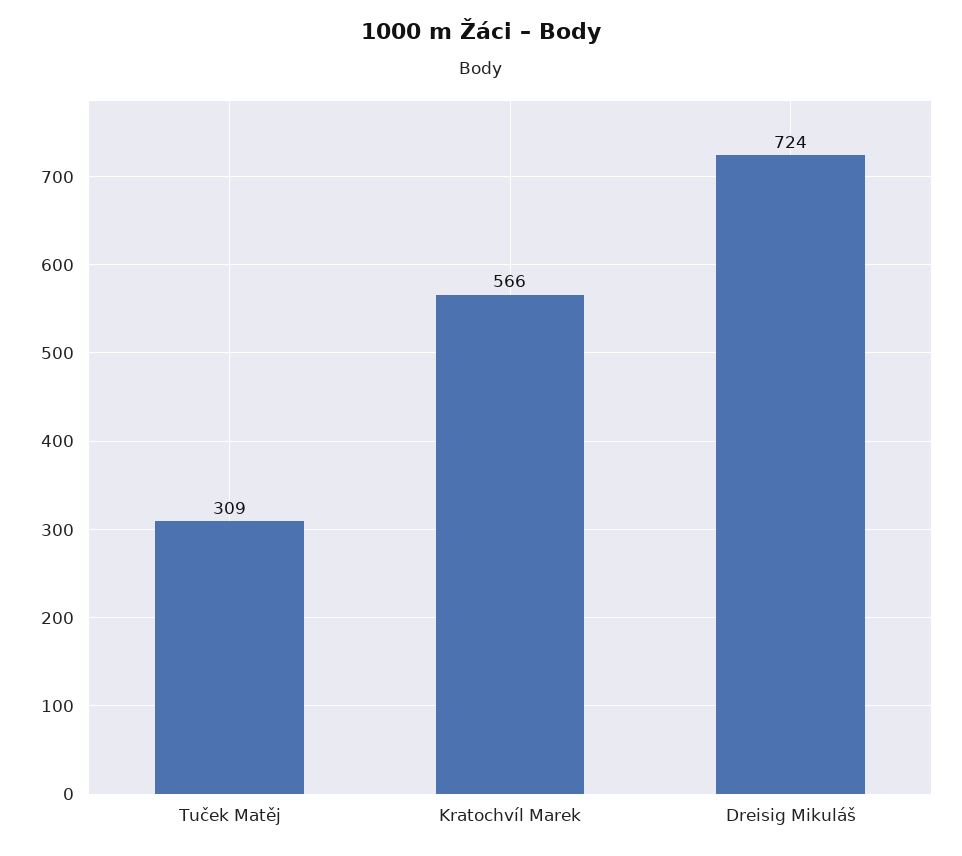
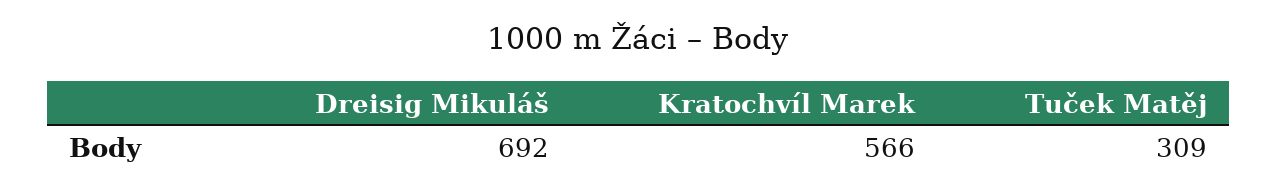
  {
    "Tuček Matěj": 309,
    "Kratochvíl Marek": 566,
-   "Dreisig Mikuláš": 724
+   "Dreisig Mikuláš": 692
  }

